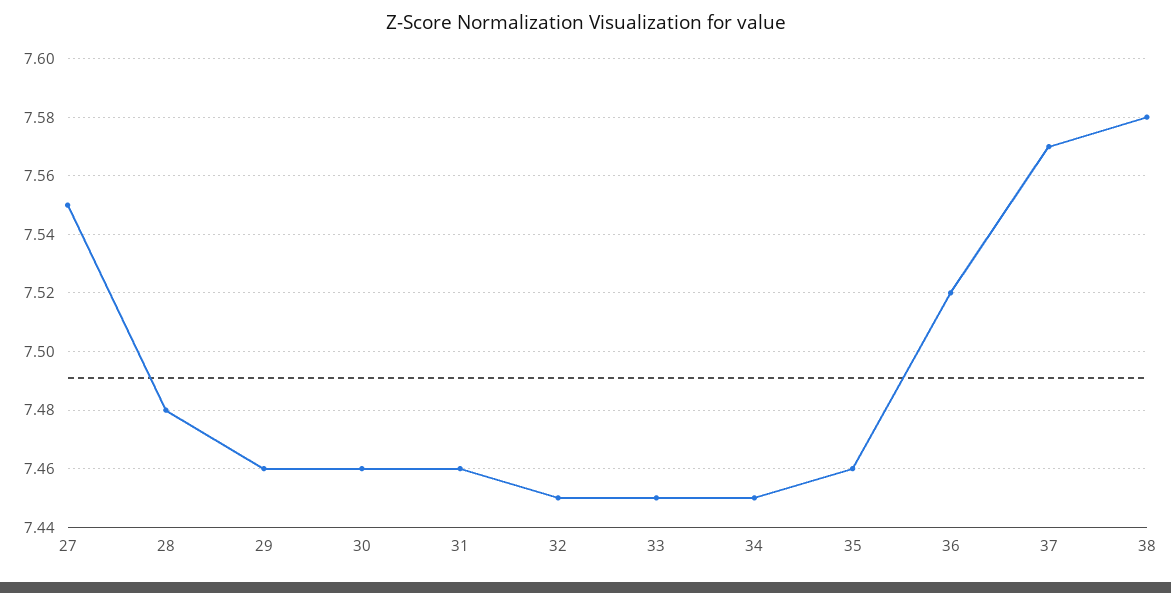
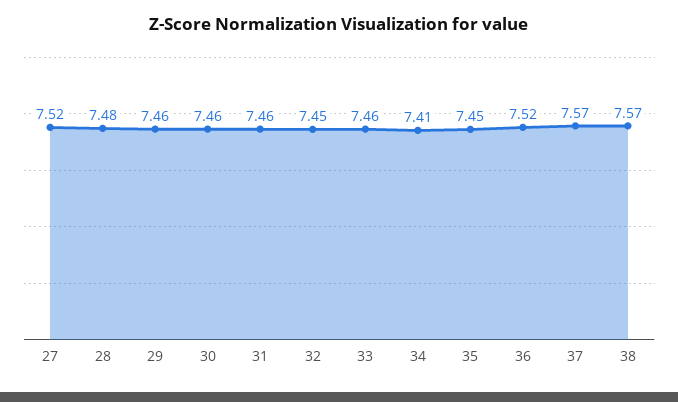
  {
-   "27": 7.55,
+   "27": 7.52,
    "28": 7.48,
    "29": 7.46,
    "30": 7.46,
    "31": 7.46,
    "32": 7.45,
-   "33": 7.45,
+   "33": 7.46,
-   "34": 7.45,
+   "34": 7.41,
-   "35": 7.46,
+   "35": 7.45,
    "36": 7.52,
    "37": 7.57,
-   "38": 7.58
+   "38": 7.57
  }

